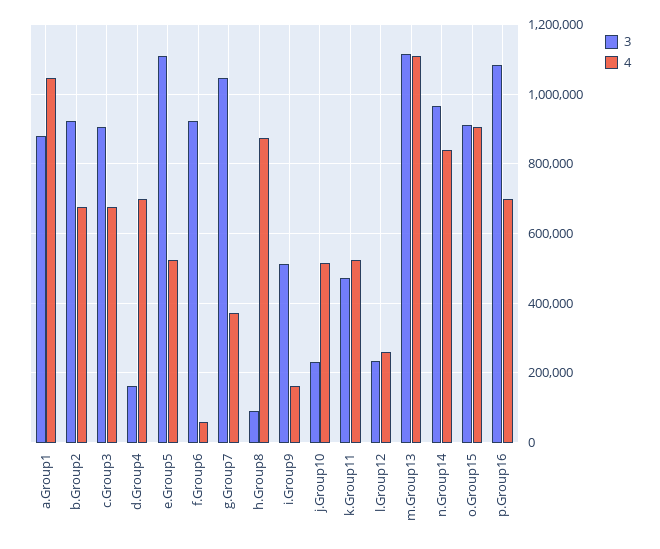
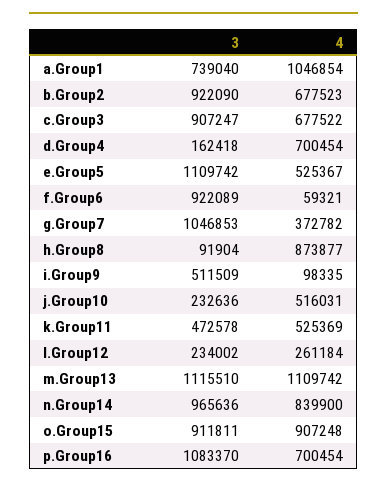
  {
    "3": {
-     "a.Group1": 880000,
+     "a.Group1": 739040,
      "b.Group2": 922090,
      "c.Group3": 907247,
      "d.Group4": 162418,
      "e.Group5": 1109742,
      "f.Group6": 922089,
      "g.Group7": 1046853,
      "h.Group8": 91904,
      "i.Group9": 511509,
      "j.Group10": 232636,
      "k.Group11": 472578,
      "l.Group12": 234002,
      "m.Group13": 1115510,
      "n.Group14": 965636,
      "o.Group15": 911811,
      "p.Group16": 1083370
    },
    "4": {
      "a.Group1": 1046854,
      "b.Group2": 677523,
      "c.Group3": 677522,
      "d.Group4": 700454,
      "e.Group5": 525367,
      "f.Group6": 59321,
      "g.Group7": 372782,
      "h.Group8": 873877,
-     "i.Group9": 160000,
+     "i.Group9": 98335,
      "j.Group10": 516031,
      "k.Group11": 525369,
      "l.Group12": 261184,
      "m.Group13": 1109742,
      "n.Group14": 839900,
      "o.Group15": 907248,
      "p.Group16": 700454
    }
  }

